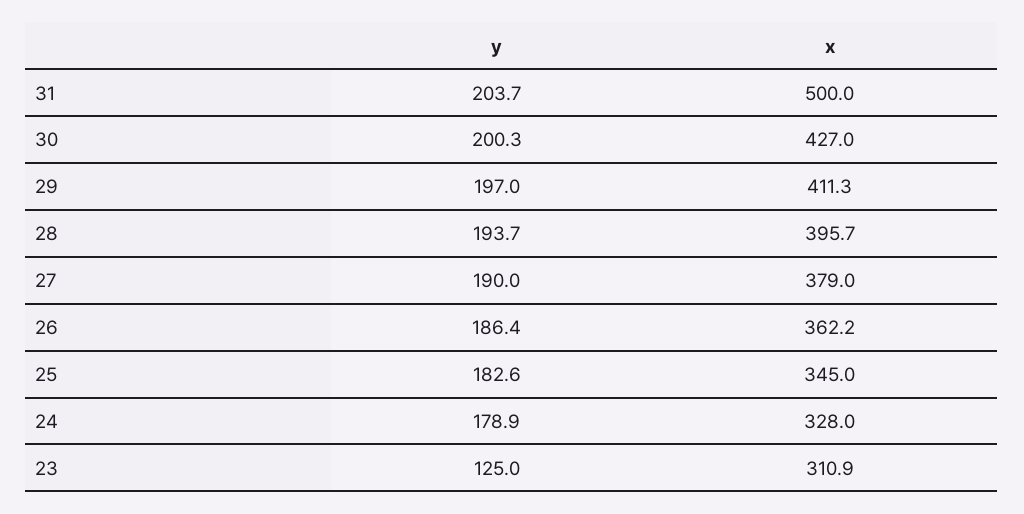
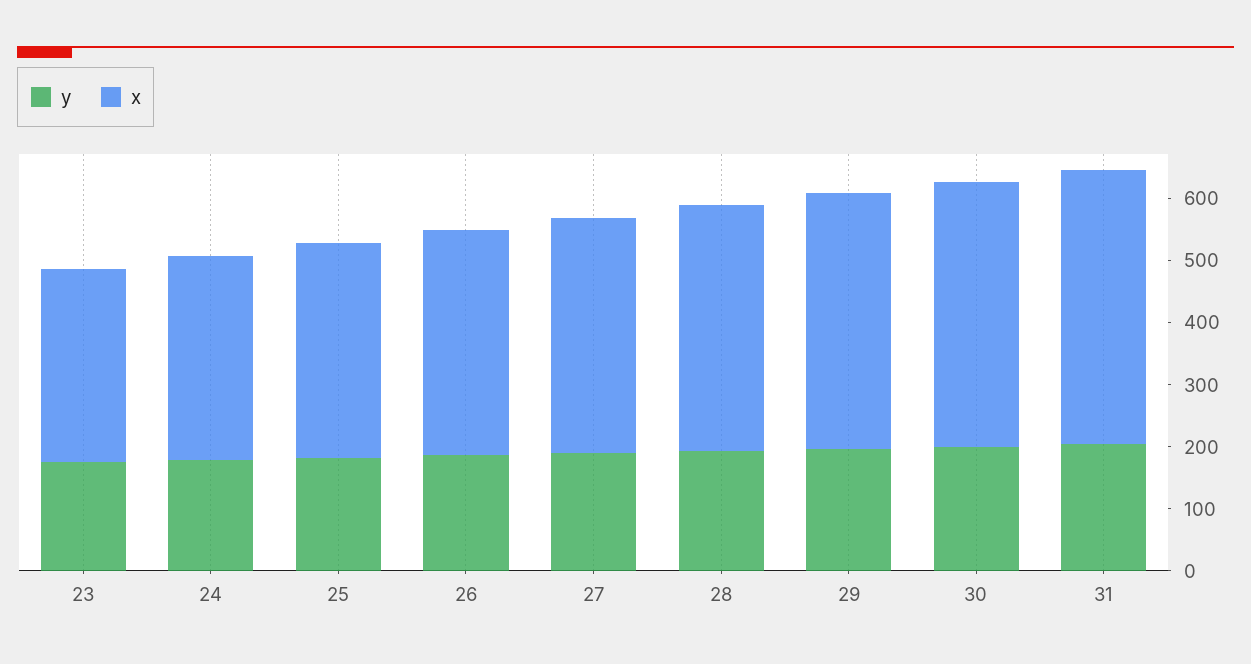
  {
    "y": {
      "31": 203.7,
      "30": 200.3,
      "29": 197,
      "28": 193.7,
      "27": 190,
      "26": 186.4,
      "25": 182.6,
      "24": 178.9,
-     "23": 125
+     "23": 180
    },
    "x": {
-     "31": 500,
+     "31": 440,
      "30": 427,
      "29": 411.3,
      "28": 395.7,
      "27": 379,
      "26": 362.2,
      "25": 345,
      "24": 328,
      "23": 310.9
    }
  }

